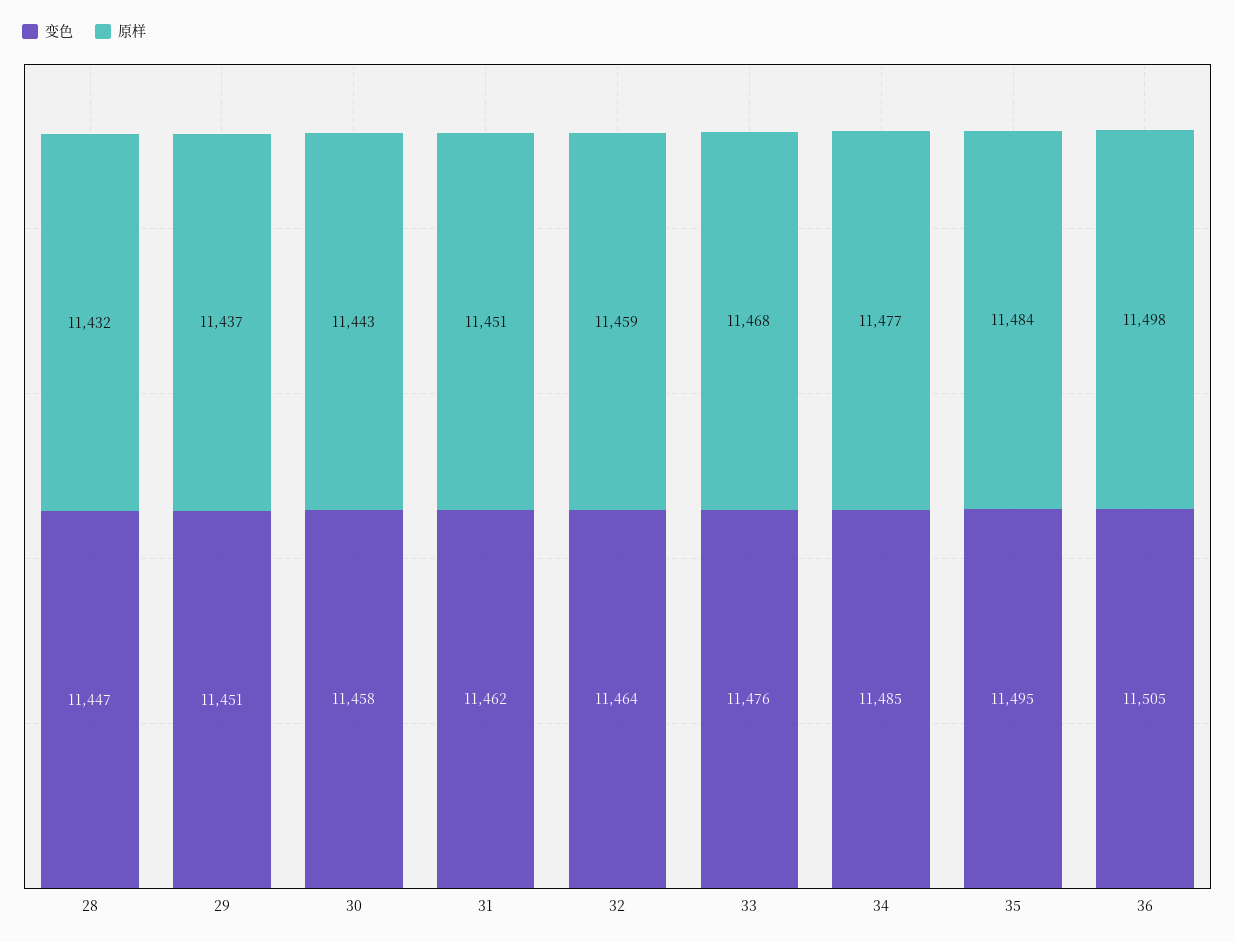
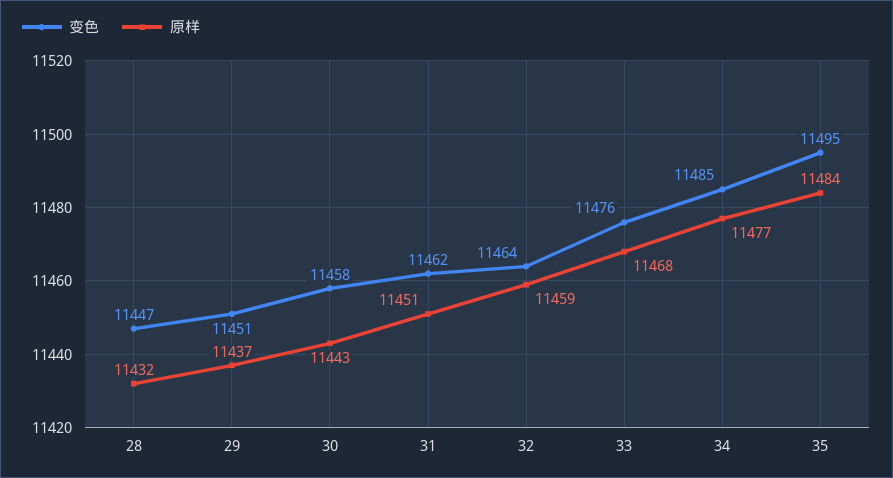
  {
    "变色": {
      "28": 11447,
      "29": 11451,
      "30": 11458,
      "31": 11462,
      "32": 11464,
      "33": 11476,
      "34": 11485,
-     "35": 11495,
+     "35": 11495
-     "36": 11505
    },
    "原样": {
      "28": 11432,
      "29": 11437,
      "30": 11443,
      "31": 11451,
      "32": 11459,
      "33": 11468,
      "34": 11477,
-     "35": 11484,
+     "35": 11484
-     "36": 11498
    }
  }

